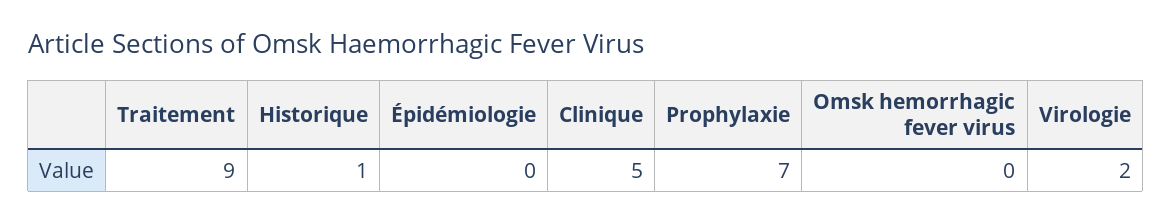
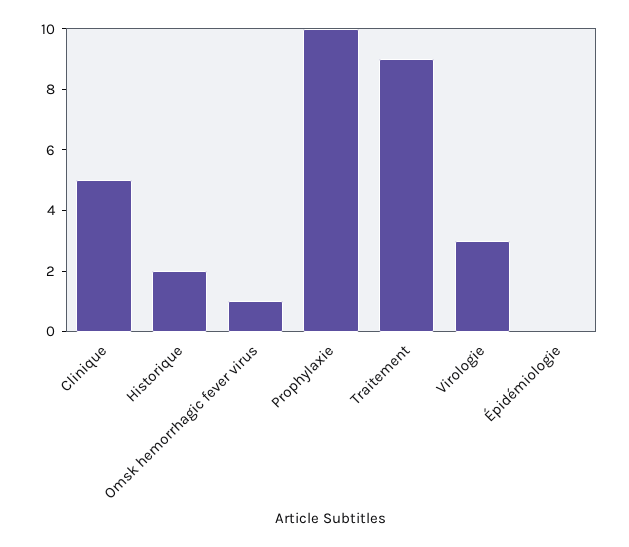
  {
    "Traitement": 9,
-   "Historique": 1,
+   "Historique": 2,
    "Épidémiologie": 0,
    "Clinique": 5,
-   "Prophylaxie": 7,
+   "Prophylaxie": 10,
-   "Omsk hemorrhagic fever virus": 0,
+   "Omsk hemorrhagic fever virus": 1,
-   "Virologie": 2
+   "Virologie": 3
  }

